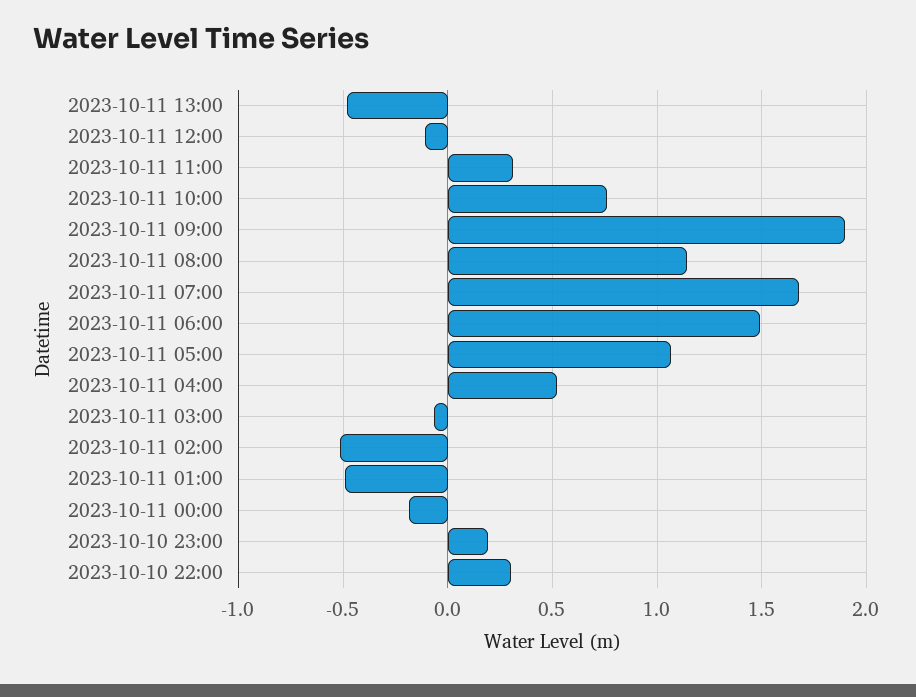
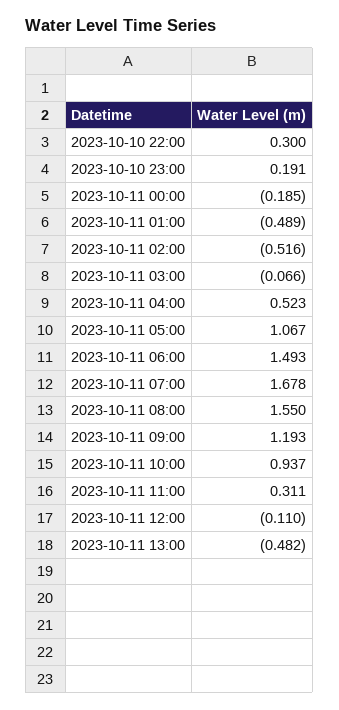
  {
    "2023-10-11 13:00": -0.482,
    "2023-10-11 12:00": -0.11,
    "2023-10-11 11:00": 0.311,
-   "2023-10-11 10:00": 0.75,
+   "2023-10-11 10:00": 0.937,
-   "2023-10-11 09:00": 1.9,
+   "2023-10-11 09:00": 1.193,
-   "2023-10-11 08:00": 1.15,
+   "2023-10-11 08:00": 1.55,
    "2023-10-11 07:00": 1.678,
    "2023-10-11 06:00": 1.493,
    "2023-10-11 05:00": 1.067,
    "2023-10-11 04:00": 0.523,
    "2023-10-11 03:00": -0.066,
    "2023-10-11 02:00": -0.516,
    "2023-10-11 01:00": -0.489,
    "2023-10-11 00:00": -0.185,
    "2023-10-10 23:00": 0.191,
    "2023-10-10 22:00": 0.3
  }

